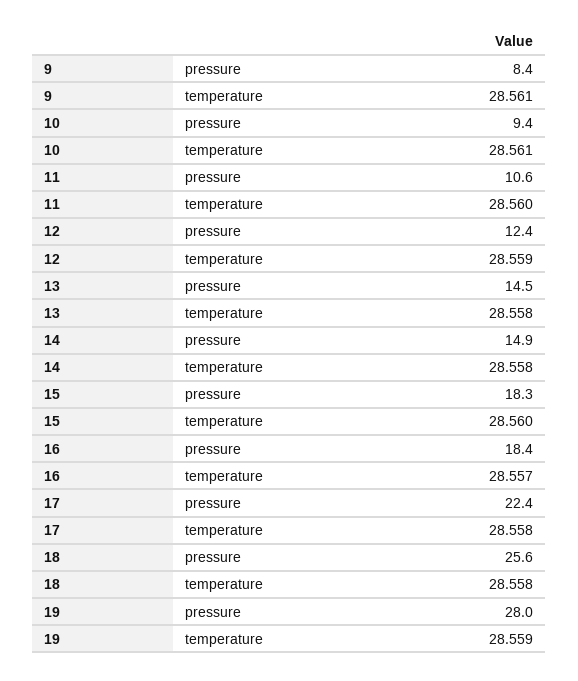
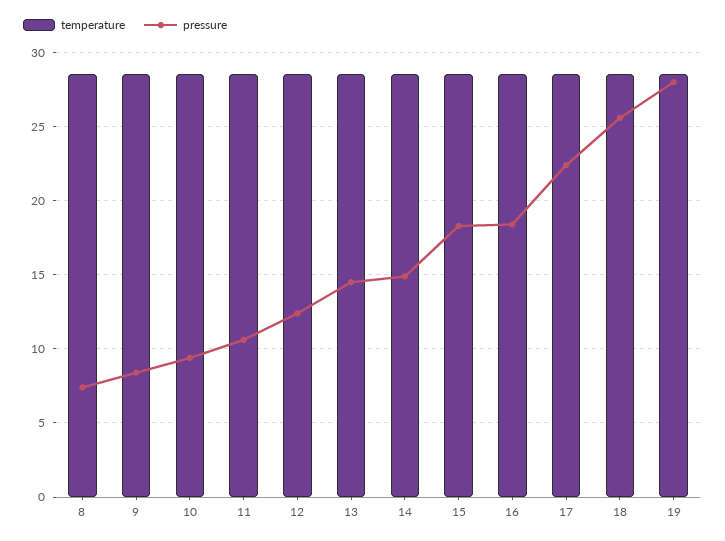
  {
    "pressure": {
      "9": 8.4,
      "10": 9.4,
      "11": 10.6,
      "12": 12.4,
      "13": 14.5,
      "14": 14.9,
      "15": 18.3,
      "16": 18.4,
      "17": 22.4,
      "18": 25.6,
-     "19": 28
+     "19": 28,
+     "8": 7.5
    },
    "temperature": {
      "9": 28.561,
      "10": 28.561,
      "11": 28.56,
      "12": 28.559,
      "13": 28.558,
      "14": 28.558,
      "15": 28.56,
      "16": 28.557,
      "17": 28.558,
      "18": 28.558,
-     "19": 28.559
+     "19": 28.559,
+     "8": 28.5
    }
  }

